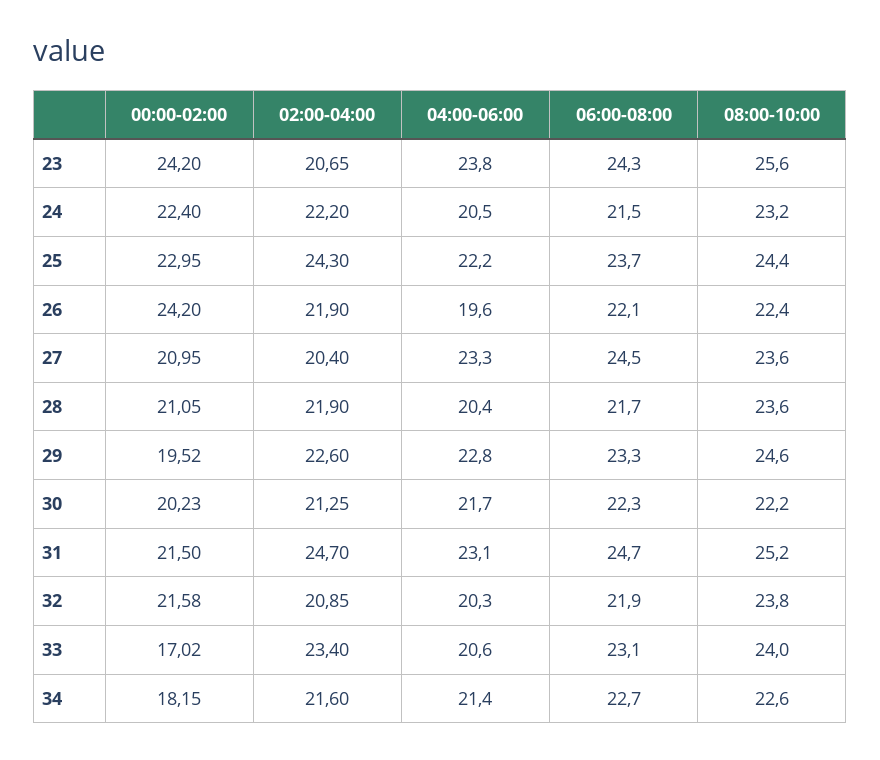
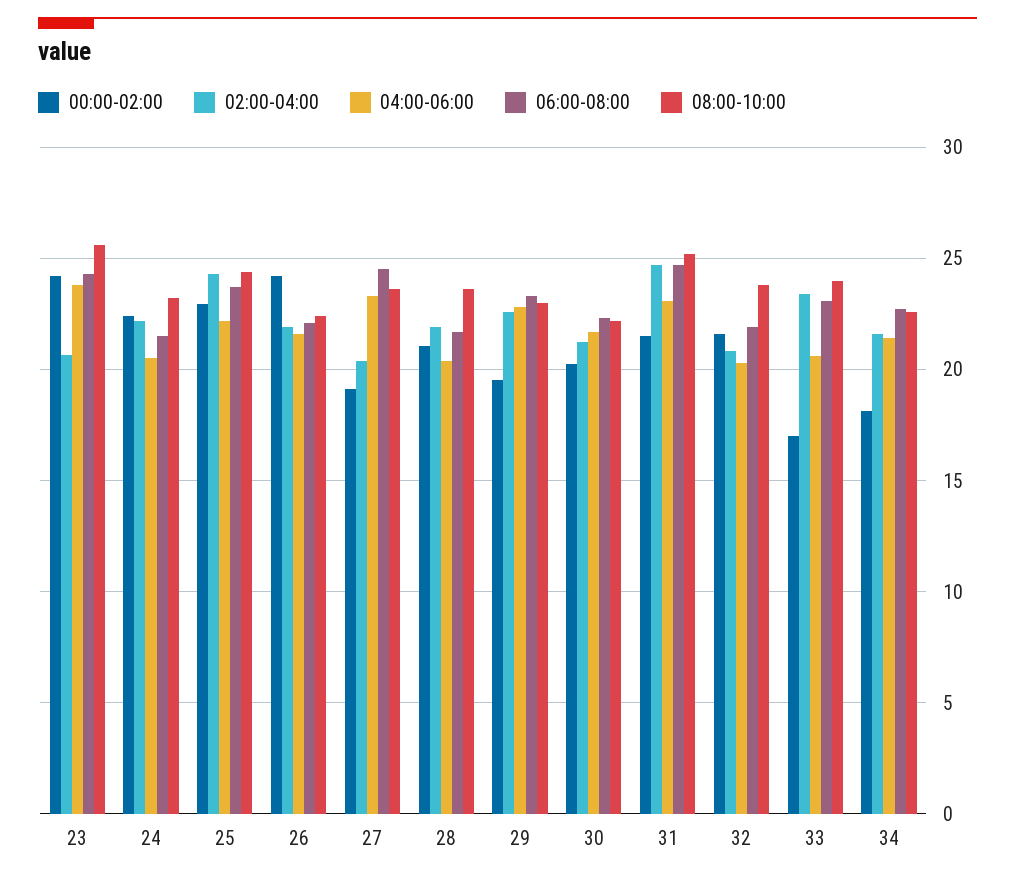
  {
    "00:00-02:00": {
      "23": 24.2,
      "24": 22.4,
      "25": 22.95,
      "26": 24.2,
-     "27": 20.95,
+     "27": 19,
      "28": 21.05,
      "29": 19.52,
      "30": 20.23,
      "31": 21.5,
      "32": 21.58,
      "33": 17.02,
      "34": 18.15
    },
    "02:00-04:00": {
      "23": 20.65,
      "24": 22.2,
      "25": 24.3,
      "26": 21.9,
      "27": 20.4,
      "28": 21.9,
      "29": 22.6,
      "30": 21.25,
      "31": 24.7,
      "32": 20.85,
      "33": 23.4,
      "34": 21.6
    },
    "04:00-06:00": {
      "23": 23.8,
      "24": 20.5,
      "25": 22.2,
-     "26": 19.6,
+     "26": 21.5,
      "27": 23.3,
      "28": 20.4,
      "29": 22.8,
      "30": 21.7,
      "31": 23.1,
      "32": 20.3,
      "33": 20.6,
      "34": 21.4
    },
    "06:00-08:00": {
      "23": 24.3,
      "24": 21.5,
      "25": 23.7,
      "26": 22.1,
      "27": 24.5,
      "28": 21.7,
      "29": 23.3,
      "30": 22.3,
      "31": 24.7,
      "32": 21.9,
      "33": 23.1,
      "34": 22.7
    },
    "08:00-10:00": {
      "23": 25.6,
      "24": 23.2,
      "25": 24.4,
      "26": 22.4,
      "27": 23.6,
      "28": 23.6,
-     "29": 24.6,
+     "29": 23,
      "30": 22.2,
      "31": 25.2,
      "32": 23.8,
      "33": 24,
      "34": 22.6
    }
  }

